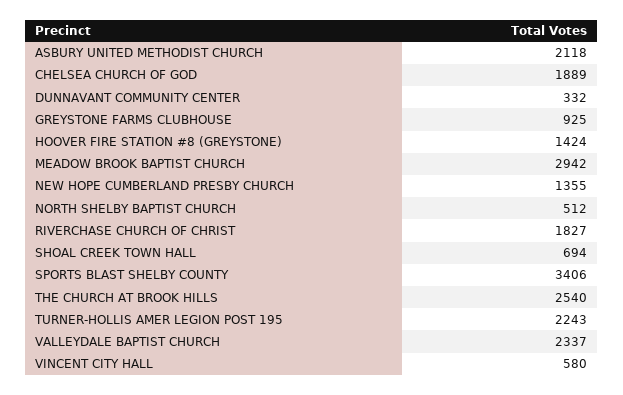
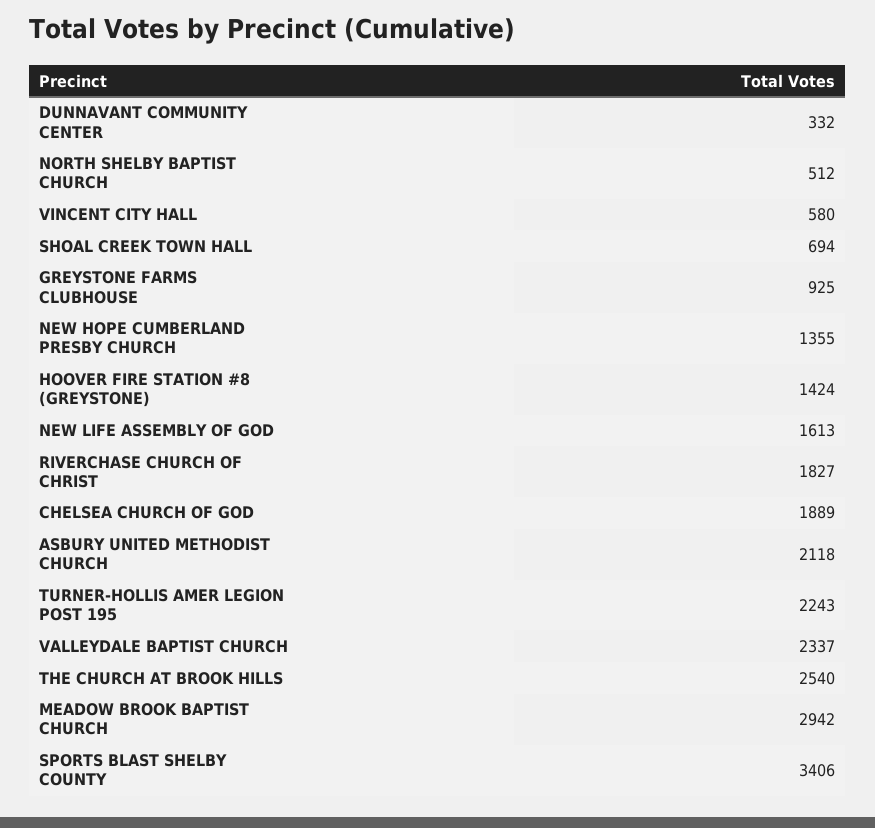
  {
    "ASBURY UNITED METHODIST CHURCH": 2118,
    "CHELSEA CHURCH OF GOD": 1889,
    "DUNNAVANT COMMUNITY CENTER": 332,
    "GREYSTONE FARMS CLUBHOUSE": 925,
    "HOOVER FIRE STATION #8 (GREYSTONE)": 1424,
    "MEADOW BROOK BAPTIST CHURCH": 2942,
    "NEW HOPE CUMBERLAND PRESBY CHURCH": 1355,
    "NORTH SHELBY BAPTIST CHURCH": 512,
    "RIVERCHASE CHURCH OF CHRIST": 1827,
    "SHOAL CREEK TOWN HALL": 694,
    "SPORTS BLAST SHELBY COUNTY": 3406,
    "THE CHURCH AT BROOK HILLS": 2540,
    "TURNER-HOLLIS AMER LEGION POST 195": 2243,
    "VALLEYDALE BAPTIST CHURCH": 2337,
-   "VINCENT CITY HALL": 580
+   "VINCENT CITY HALL": 580,
+   "NEW LIFE ASSEMBLY OF GOD": 1613
  }

